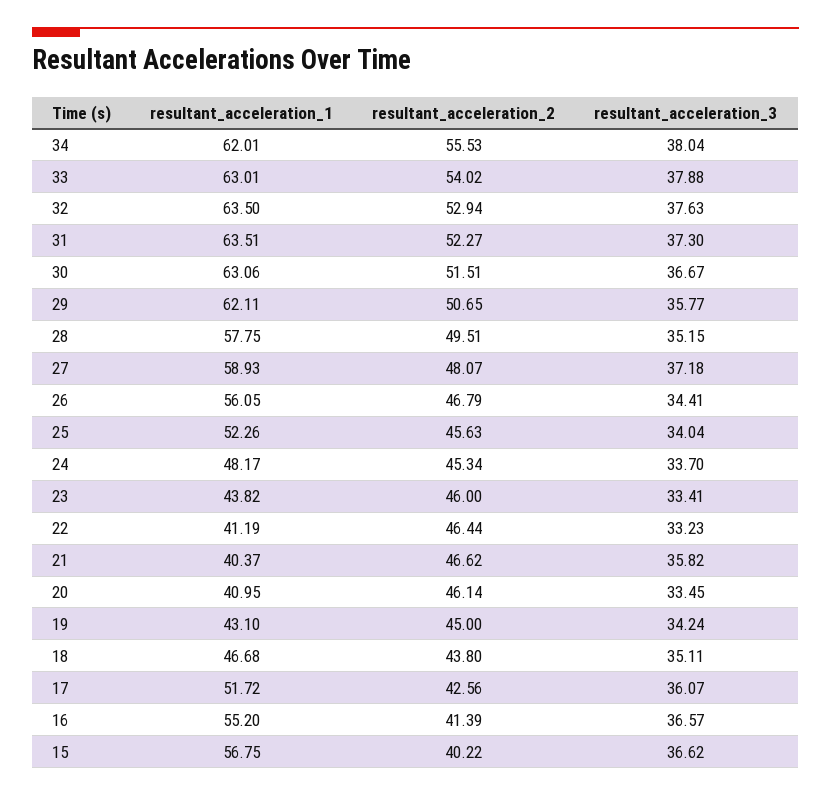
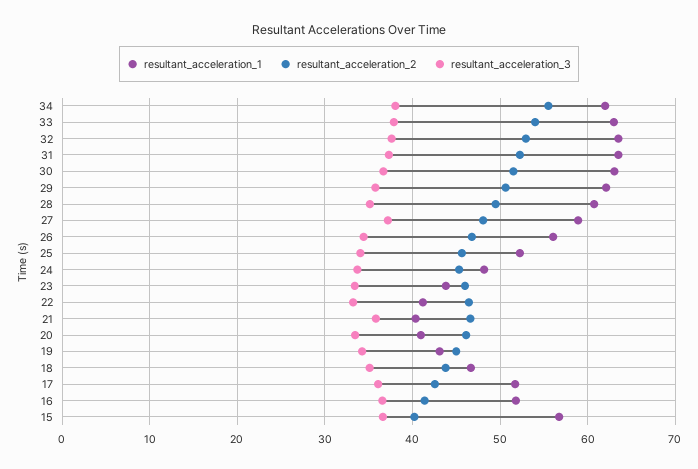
  {
    "resultant_acceleration_1": {
      "34": 62.01,
      "33": 63.01,
      "32": 63.5,
      "31": 63.51,
      "30": 63.06,
      "29": 62.11,
-     "28": 57.75,
+     "28": 61,
      "27": 58.93,
      "26": 56.05,
      "25": 52.26,
      "24": 48.17,
      "23": 43.82,
      "22": 41.19,
      "21": 40.37,
      "20": 40.95,
      "19": 43.1,
      "18": 46.68,
      "17": 51.72,
-     "16": 55.2,
+     "16": 52,
      "15": 56.75
    },
    "resultant_acceleration_2": {
      "34": 55.53,
      "33": 54.02,
      "32": 52.94,
      "31": 52.27,
      "30": 51.51,
      "29": 50.65,
      "28": 49.51,
      "27": 48.07,
      "26": 46.79,
      "25": 45.63,
      "24": 45.34,
      "23": 46,
      "22": 46.44,
      "21": 46.62,
      "20": 46.14,
      "19": 45,
      "18": 43.8,
      "17": 42.56,
      "16": 41.39,
      "15": 40.22
    },
    "resultant_acceleration_3": {
      "34": 38.04,
      "33": 37.88,
      "32": 37.63,
      "31": 37.3,
      "30": 36.67,
      "29": 35.77,
      "28": 35.15,
      "27": 37.18,
      "26": 34.41,
      "25": 34.04,
      "24": 33.7,
      "23": 33.41,
      "22": 33.23,
      "21": 35.82,
      "20": 33.45,
      "19": 34.24,
      "18": 35.11,
      "17": 36.07,
      "16": 36.57,
      "15": 36.62
    }
  }

